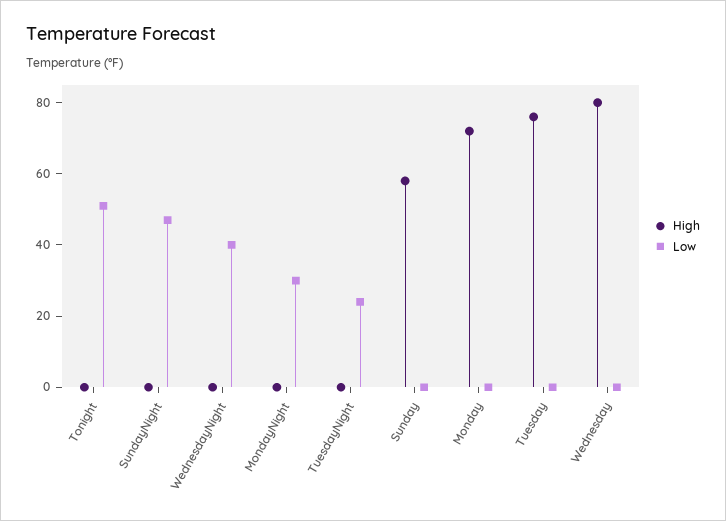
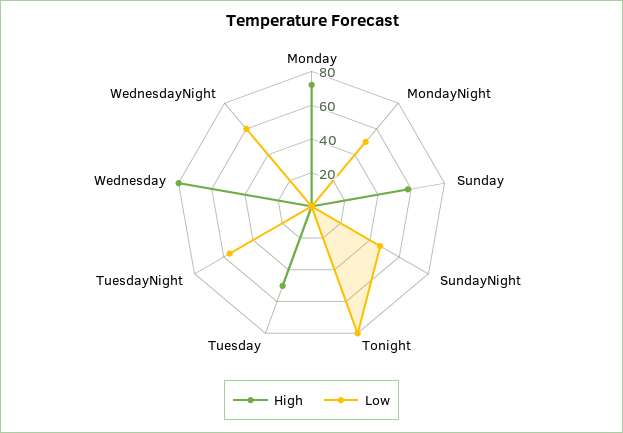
  {
    "High": {
      "Tonight": 0,
      "SundayNight": 0,
      "WednesdayNight": 0,
      "MondayNight": 0,
      "TuesdayNight": 0,
      "Sunday": 60,
      "Monday": 70,
-     "Tuesday": 75,
+     "Tuesday": 50,
      "Wednesday": 80
    },
    "Low": {
-     "Tonight": 50,
+     "Tonight": 80,
      "SundayNight": 45,
-     "WednesdayNight": 40,
+     "WednesdayNight": 60,
-     "MondayNight": 30,
+     "MondayNight": 50,
-     "TuesdayNight": 25,
+     "TuesdayNight": 55,
      "Sunday": 0,
      "Monday": 0,
      "Tuesday": 0,
      "Wednesday": 0
    }
  }

